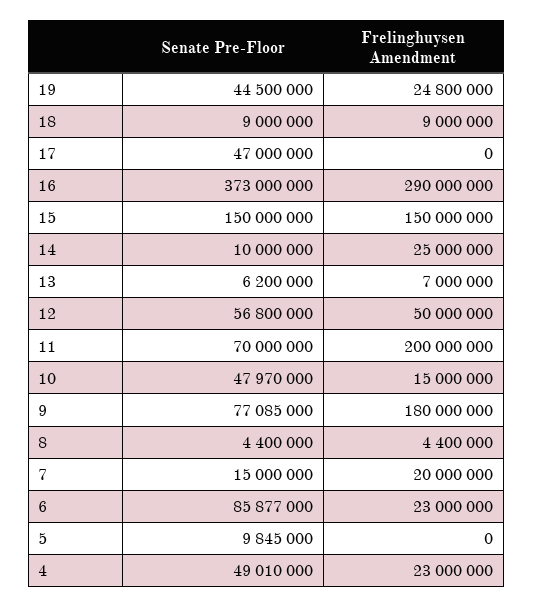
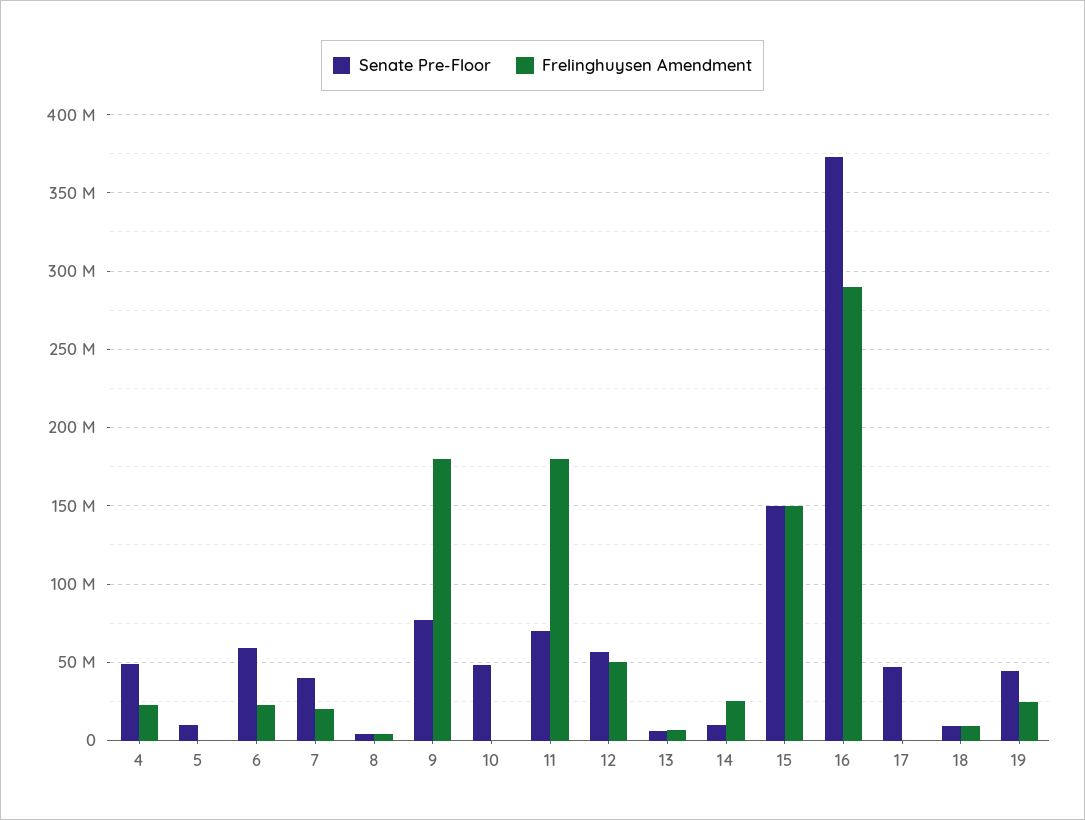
  {
    "Senate Pre-Floor": {
      "19": 44500000,
      "18": 9000000,
      "17": 47000000,
      "16": 373000000,
      "15": 150000000,
      "14": 10000000,
      "13": 6200000,
      "12": 56800000,
      "11": 70000000,
      "10": 47970000,
      "9": 77085000,
      "8": 4400000,
-     "7": 15000000,
+     "7": 40000000,
-     "6": 85877000,
+     "6": 60000000,
      "5": 9845000,
      "4": 49010000
    },
    "Frelinghuysen Amendment": {
      "19": 24800000,
      "18": 9000000,
      "17": 0,
      "16": 290000000,
      "15": 150000000,
      "14": 25000000,
      "13": 7000000,
      "12": 50000000,
-     "11": 200000000,
+     "11": 180000000,
-     "10": 15000000,
+     "10": 0,
      "9": 180000000,
      "8": 4400000,
      "7": 20000000,
      "6": 23000000,
      "5": 0,
      "4": 23000000
    }
  }

